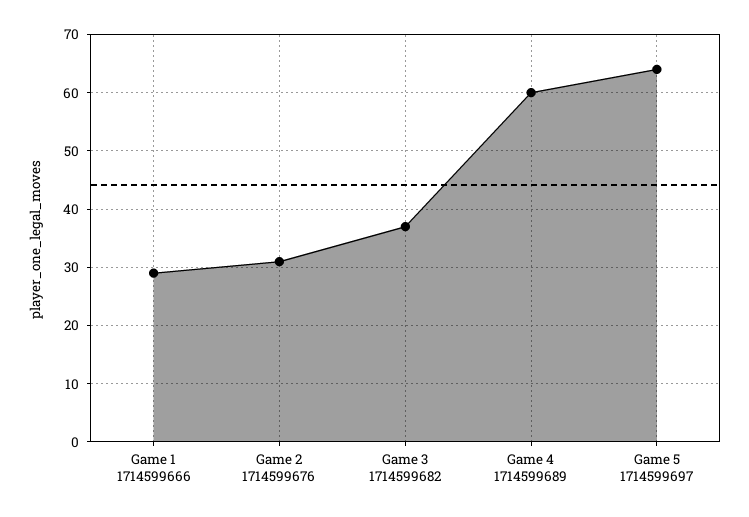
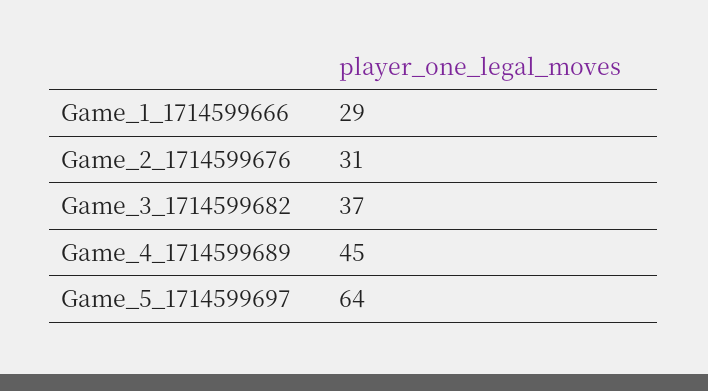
  {
    "Game 1 1714599666": 29,
    "Game 2 1714599676": 31,
    "Game 3 1714599682": 37,
-   "Game 4 1714599689": 60,
+   "Game 4 1714599689": 45,
    "Game 5 1714599697": 64
  }

